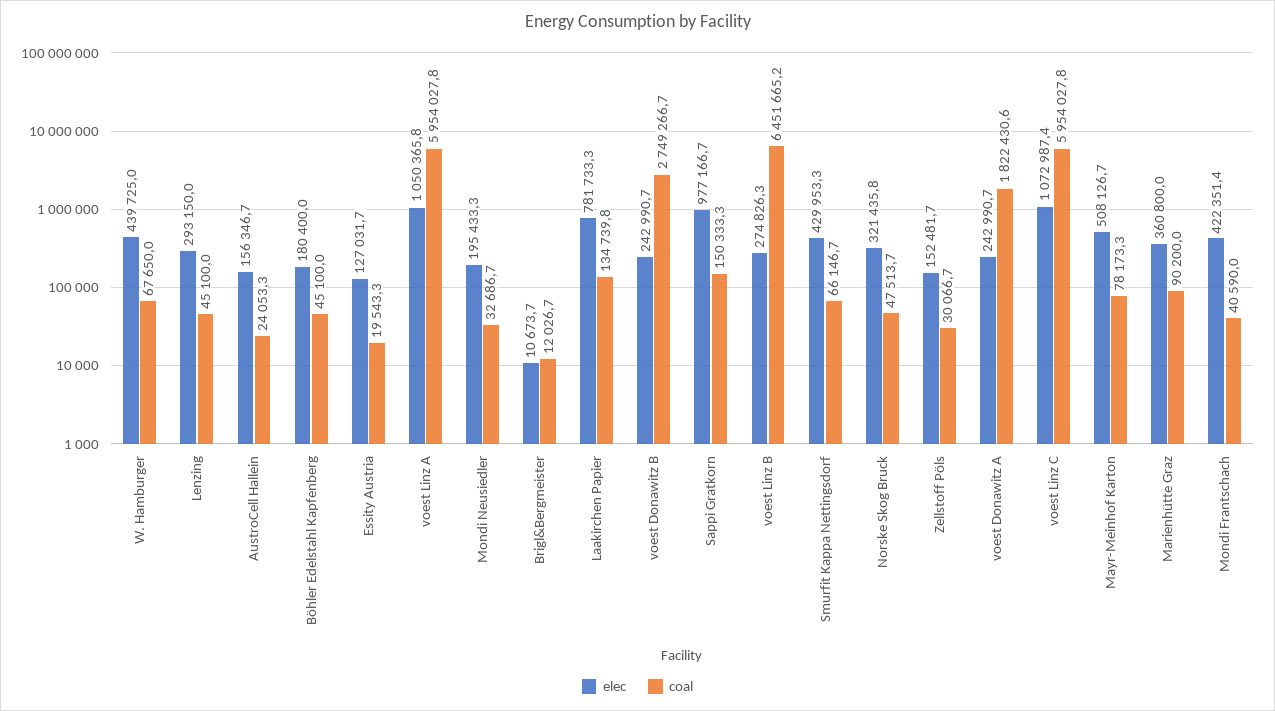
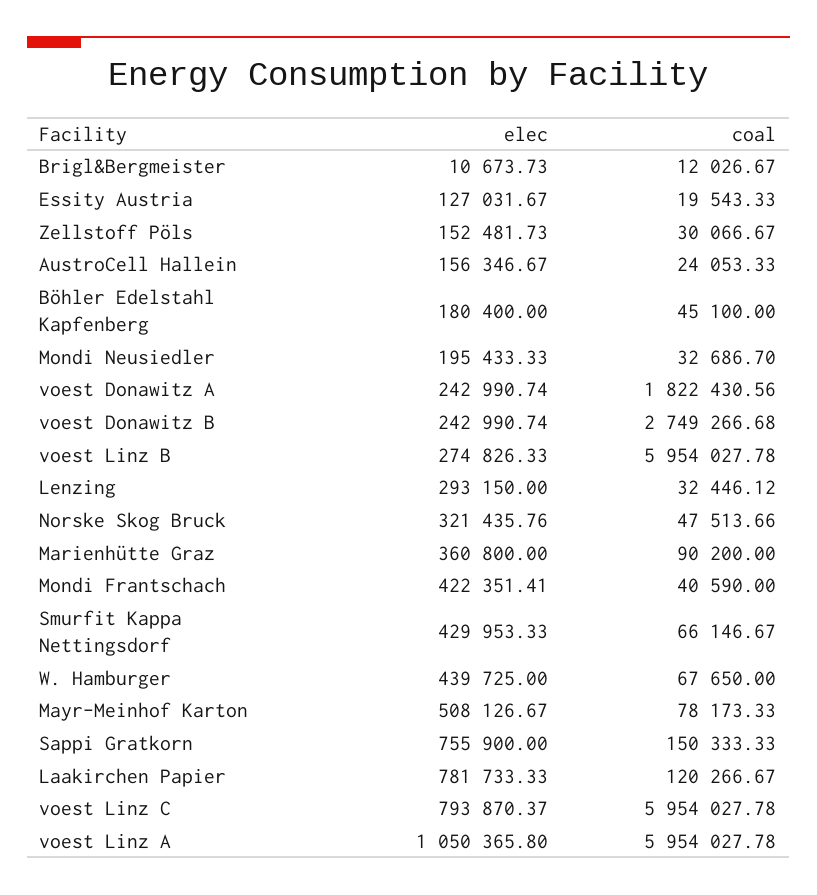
  {
    "elec": {
      "W. Hamburger": 439725,
      "Lenzing": 293150,
      "AustroCell Hallein": 156346.67,
      "Böhler Edelstahl Kapfenberg": 180400,
      "Essity Austria": 127031.67,
      "voest Linz A": 1050365.8,
      "Mondi Neusiedler": 195433.33,
      "Brigl&Bergmeister": 10673.73,
      "Laakirchen Papier": 781733.33,
      "voest Donawitz B": 242990.74,
-     "Sappi Gratkorn": 977166.7,
+     "Sappi Gratkorn": 755900,
      "voest Linz B": 274826.33,
      "Smurfit Kappa Nettingsdorf": 429953.33,
      "Norske Skog Bruck": 321435.76,
      "Zellstoff Pöls": 152481.73,
      "voest Donawitz A": 242990.74,
-     "voest Linz C": 1072987.4,
+     "voest Linz C": 793870.37,
      "Mayr-Meinhof Karton": 508126.67,
      "Marienhütte Graz": 360800,
      "Mondi Frantschach": 422351.41
    },
    "coal": {
      "W. Hamburger": 67650,
-     "Lenzing": 45100,
+     "Lenzing": 32446.12,
      "AustroCell Hallein": 24053.33,
      "Böhler Edelstahl Kapfenberg": 45100,
      "Essity Austria": 19543.33,
      "voest Linz A": 5954027.78,
      "Mondi Neusiedler": 32686.7,
      "Brigl&Bergmeister": 12026.67,
-     "Laakirchen Papier": 134739.8,
+     "Laakirchen Papier": 120266.67,
      "voest Donawitz B": 2749266.68,
      "Sappi Gratkorn": 150333.33,
-     "voest Linz B": 6451665.2,
+     "voest Linz B": 5954027.78,
      "Smurfit Kappa Nettingsdorf": 66146.67,
      "Norske Skog Bruck": 47513.66,
      "Zellstoff Pöls": 30066.67,
      "voest Donawitz A": 1822430.56,
      "voest Linz C": 5954027.78,
      "Mayr-Meinhof Karton": 78173.33,
      "Marienhütte Graz": 90200,
      "Mondi Frantschach": 40590
    }
  }

